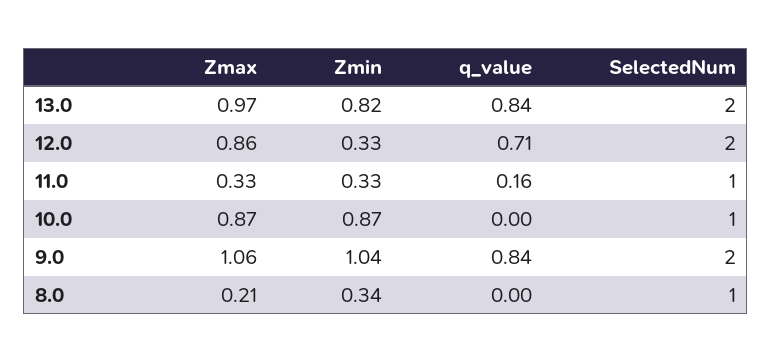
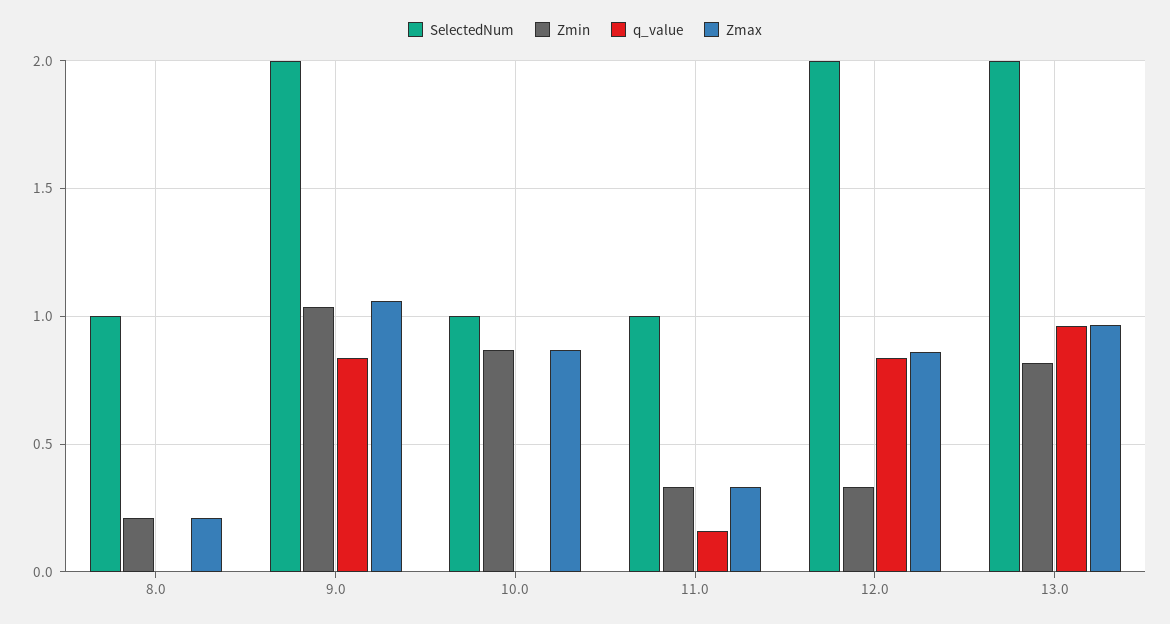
  {
    "Zmax": {
      "13.0": 0.97,
      "12.0": 0.86,
      "11.0": 0.33,
      "10.0": 0.87,
      "9.0": 1.06,
      "8.0": 0.21
    },
    "Zmin": {
      "13.0": 0.82,
      "12.0": 0.33,
      "11.0": 0.33,
      "10.0": 0.87,
      "9.0": 1.04,
-     "8.0": 0.34
+     "8.0": 0.2
    },
    "q_value": {
-     "13.0": 0.84,
+     "13.0": 0.95,
-     "12.0": 0.71,
+     "12.0": 0.85,
      "11.0": 0.16,
      "10.0": 0,
      "9.0": 0.84,
      "8.0": 0
    },
    "SelectedNum": {
      "13.0": 2,
      "12.0": 2,
      "11.0": 1,
      "10.0": 1,
      "9.0": 2,
      "8.0": 1
    }
  }

